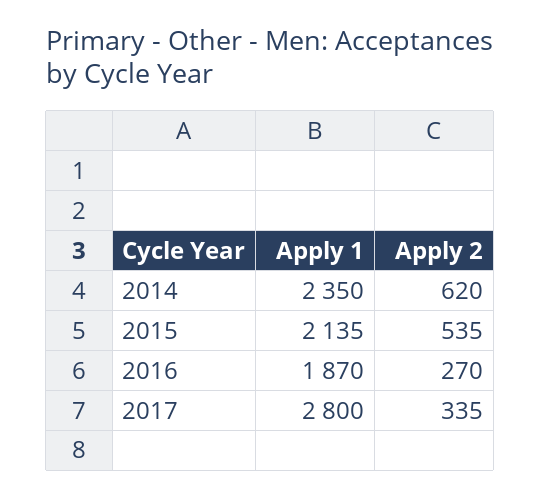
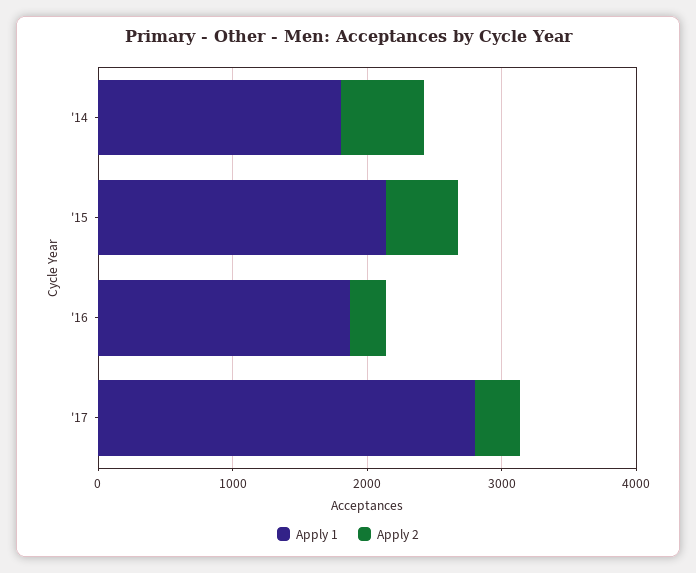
  {
    "Apply 1": {
-     "2014": 2350,
+     "2014": 1800,
      "2015": 2135,
      "2016": 1870,
      "2017": 2800
    },
    "Apply 2": {
      "2014": 620,
      "2015": 535,
      "2016": 270,
      "2017": 335
    }
  }

